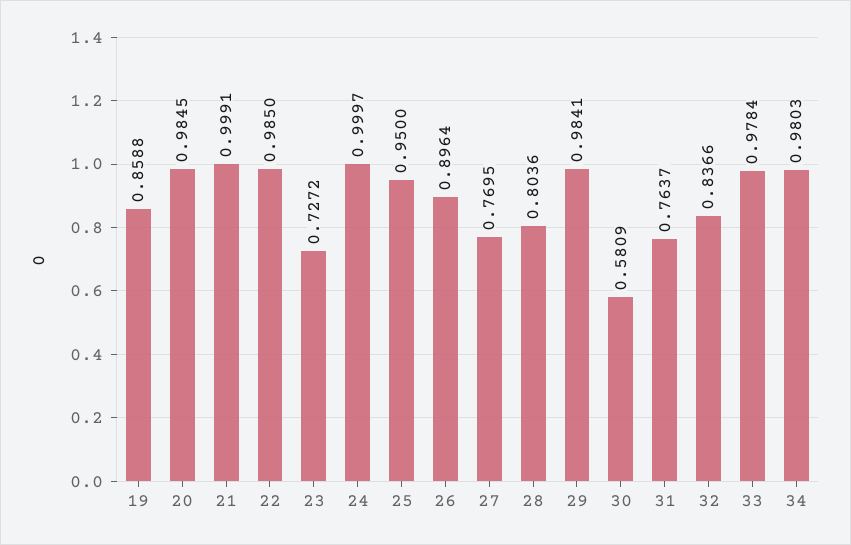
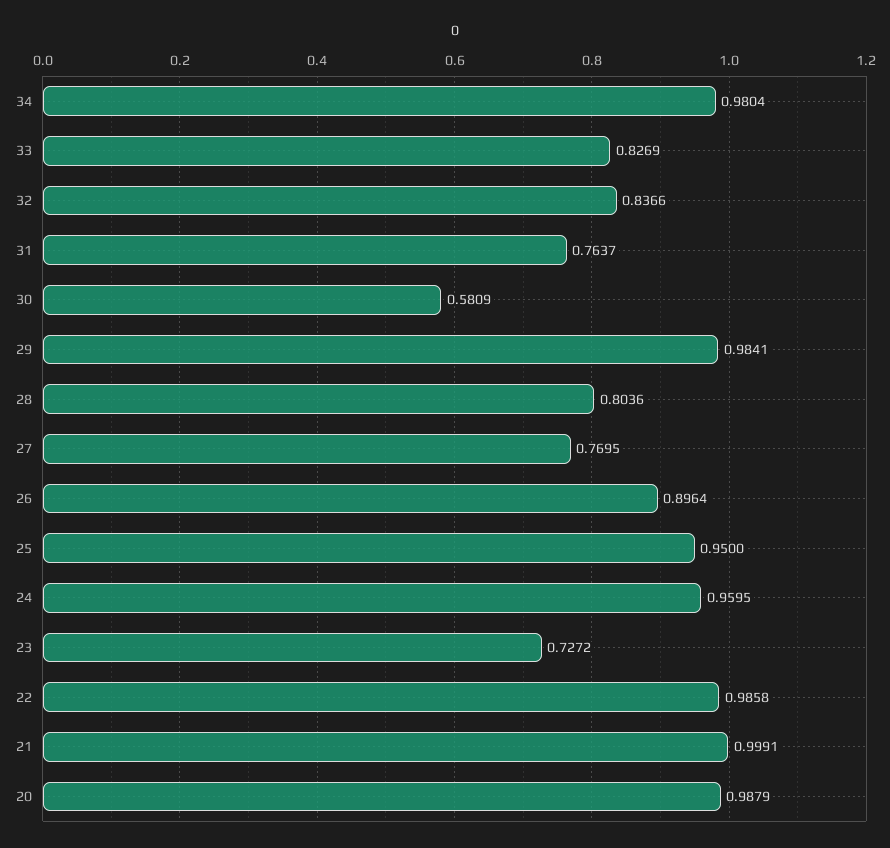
  {
-   "19": 0.8588,
-   "20": 0.9845,
+   "20": 0.9879,
    "21": 0.9991,
-   "22": 0.985,
+   "22": 0.9858,
    "23": 0.7272,
-   "24": 0.9997,
+   "24": 0.9595,
    "25": 0.95,
    "26": 0.8964,
    "27": 0.7695,
    "28": 0.8036,
    "29": 0.9841,
    "30": 0.5809,
    "31": 0.7637,
    "32": 0.8366,
-   "33": 0.9784,
+   "33": 0.8269,
-   "34": 0.9803
+   "34": 0.9804
  }

